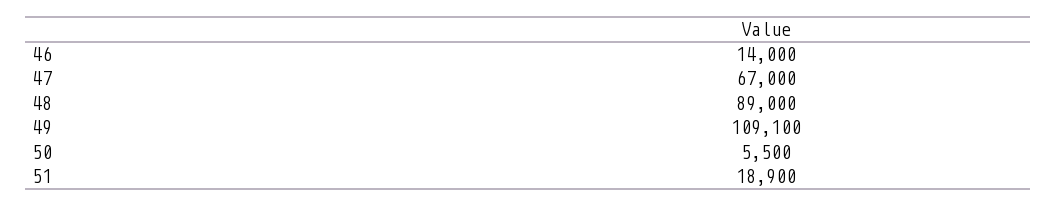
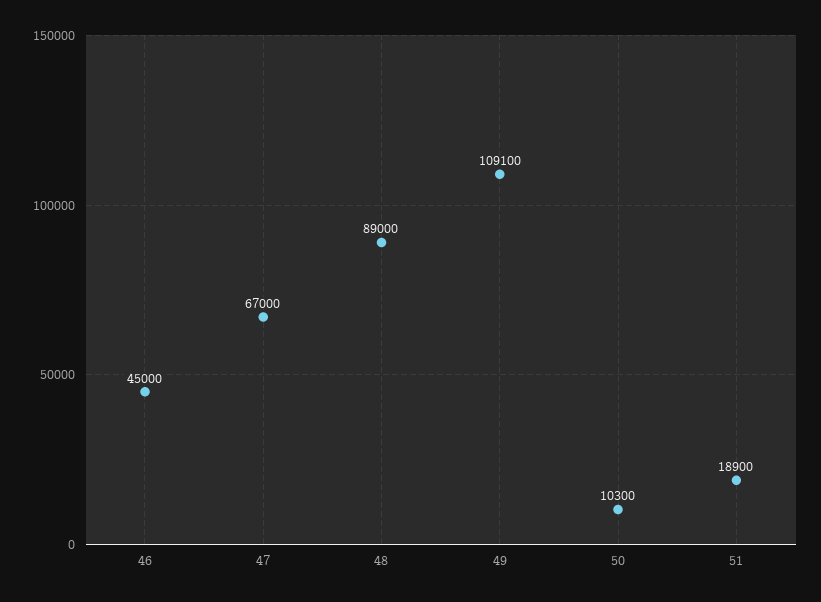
  {
-   "46": 14000,
+   "46": 45000,
    "47": 67000,
    "48": 89000,
    "49": 109100,
-   "50": 5500,
+   "50": 10300,
    "51": 18900
  }

